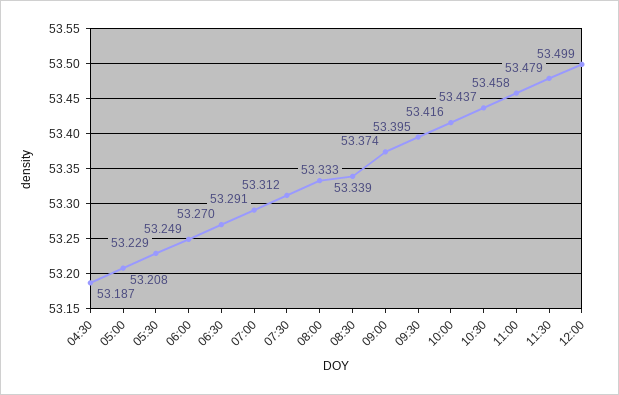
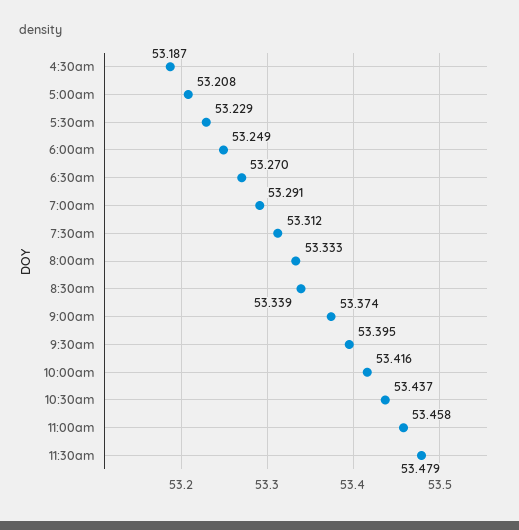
  {
    "04:30": 53.187,
    "05:00": 53.208,
    "05:30": 53.229,
    "06:00": 53.249,
    "06:30": 53.27,
    "07:00": 53.291,
    "07:30": 53.312,
    "08:00": 53.333,
    "08:30": 53.339,
    "09:00": 53.374,
    "09:30": 53.395,
    "10:00": 53.416,
    "10:30": 53.437,
    "11:00": 53.458,
-   "11:30": 53.479,
+   "11:30": 53.479
-   "12:00": 53.499
  }

